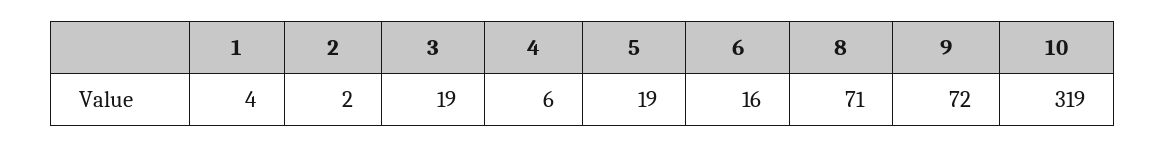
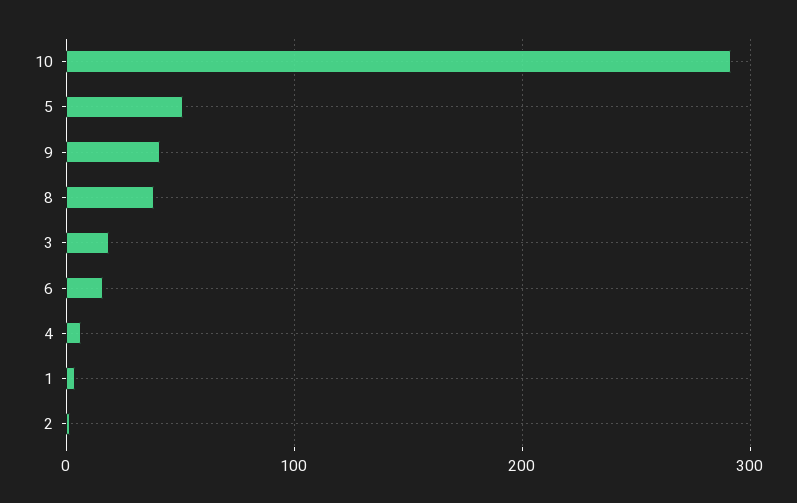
  {
    "1": 4,
    "2": 2,
    "3": 19,
    "4": 6,
-   "5": 19,
+   "5": 50,
    "6": 16,
-   "8": 71,
+   "8": 40,
-   "9": 72,
+   "9": 40,
-   "10": 319
+   "10": 290
  }

